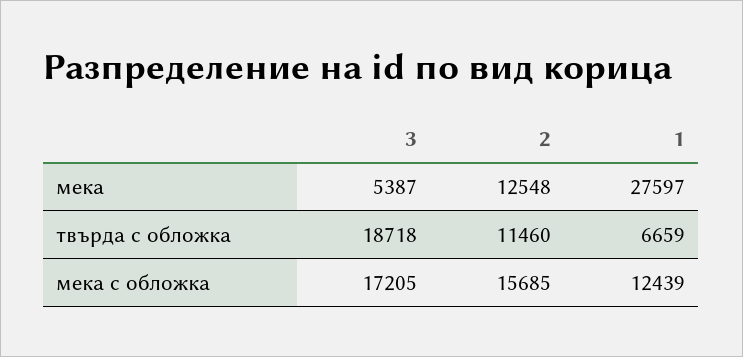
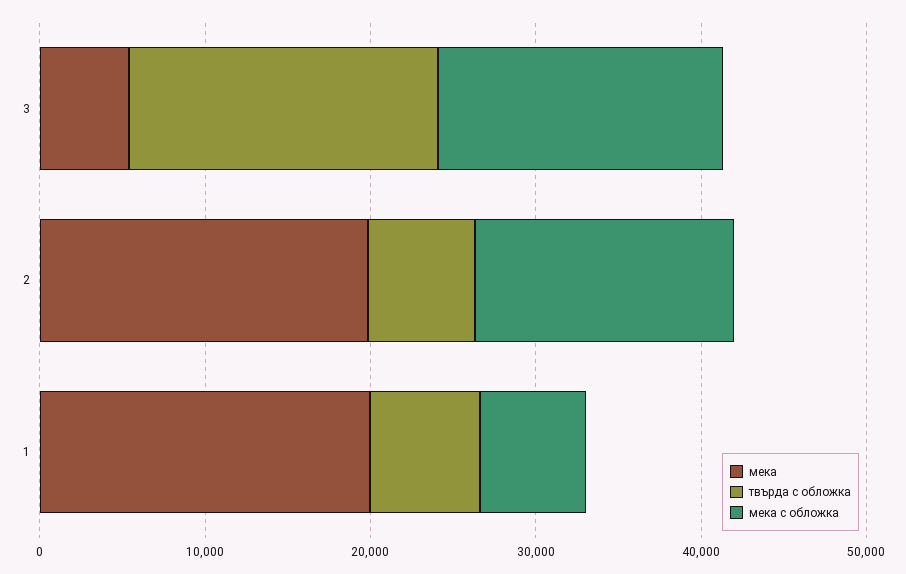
  {
    "мека": {
      "3": 5387,
-     "2": 12548,
+     "2": 20000,
-     "1": 27597
+     "1": 20000
    },
    "твърда с обложка": {
      "3": 18718,
-     "2": 11460,
+     "2": 6000,
      "1": 6659
    },
    "мека с обложка": {
      "3": 17205,
      "2": 15685,
-     "1": 12439
+     "1": 6000
    }
  }

